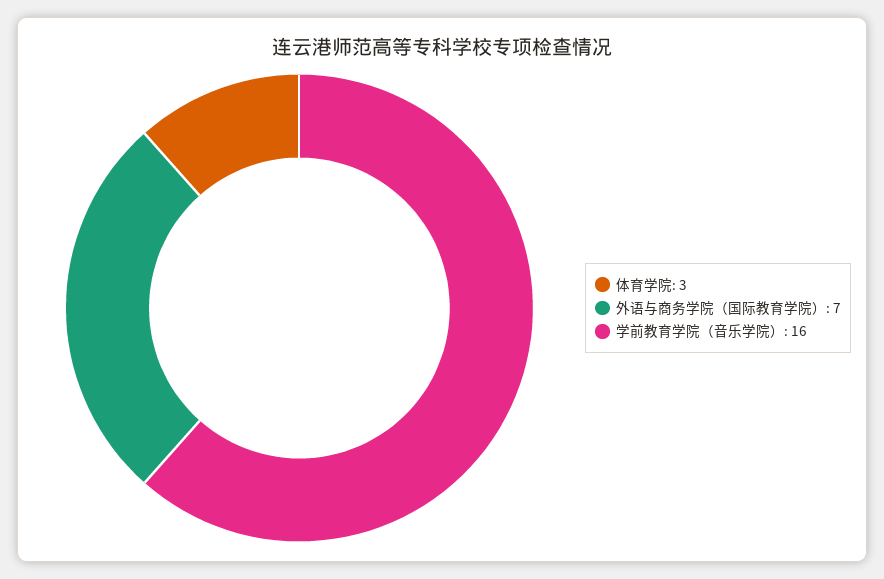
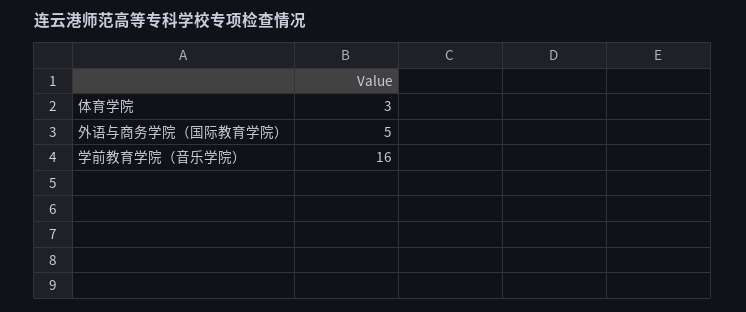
  {
    "体育学院": 3,
-   "外语与商务学院（国际教育学院）": 7,
+   "外语与商务学院（国际教育学院）": 5,
    "学前教育学院（音乐学院）": 16
  }

